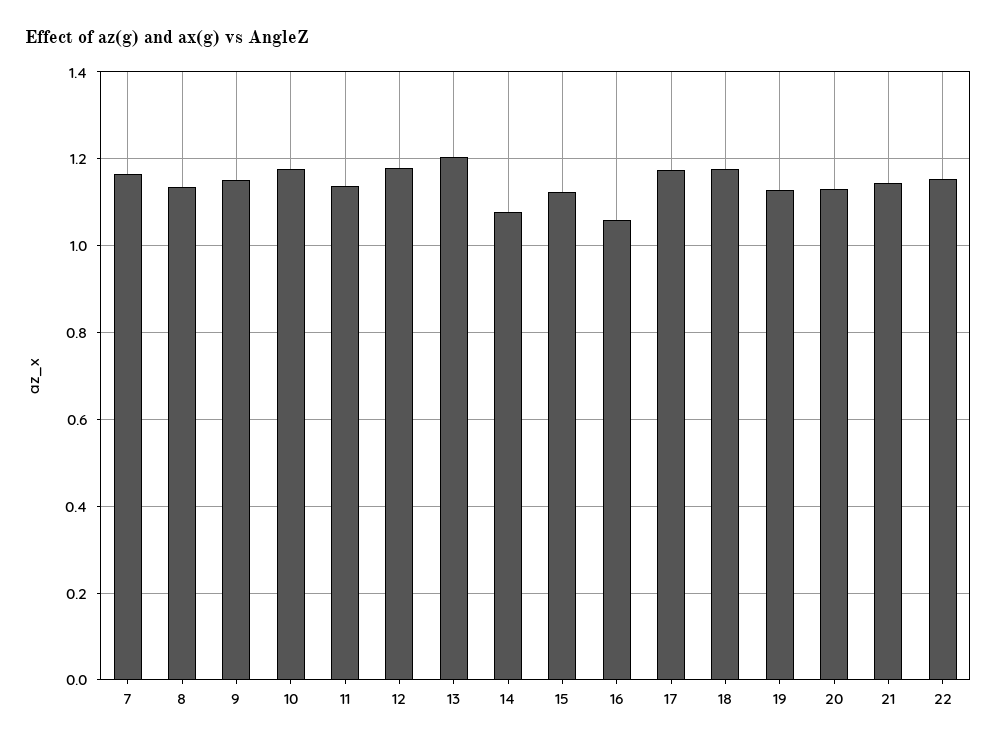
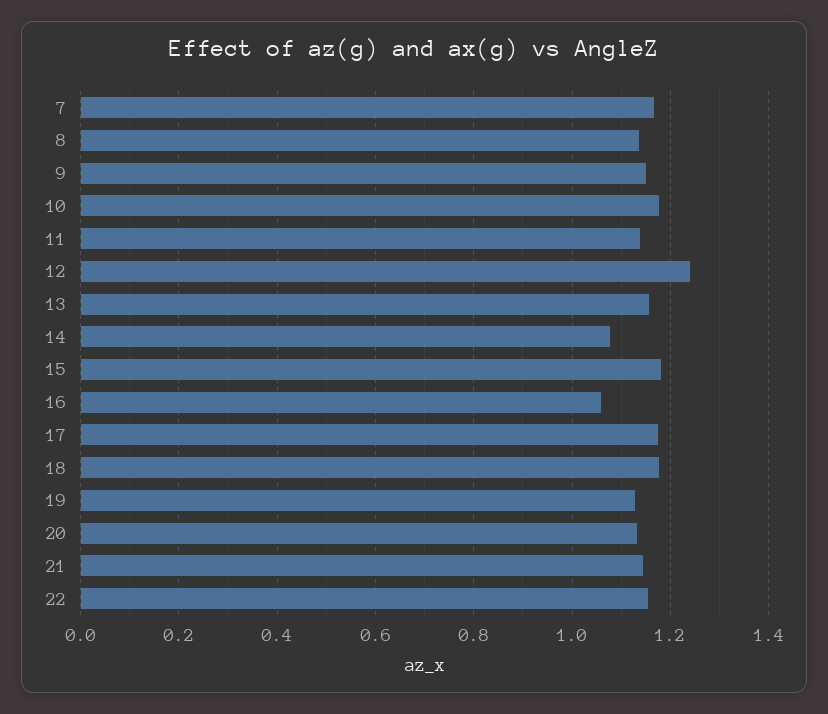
  {
    "7": 1.16,
    "8": 1.14,
    "9": 1.16,
    "10": 1.18,
    "11": 1.14,
-   "12": 1.18,
+   "12": 1.24,
-   "13": 1.2,
+   "13": 1.16,
    "14": 1.08,
-   "15": 1.12,
+   "15": 1.18,
    "16": 1.06,
    "17": 1.18,
    "18": 1.18,
    "19": 1.12,
    "20": 1.14,
    "21": 1.14,
    "22": 1.16
  }

